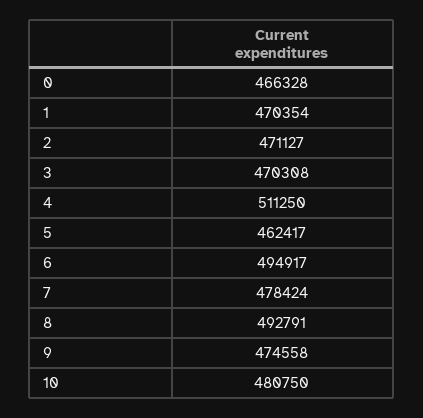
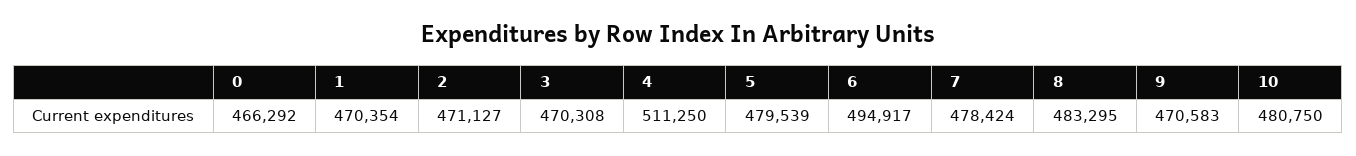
  {
-   "0": 466328,
+   "0": 466292,
    "1": 470354,
    "2": 471127,
    "3": 470308,
    "4": 511250,
-   "5": 462417,
+   "5": 479539,
    "6": 494917,
    "7": 478424,
-   "8": 492791,
+   "8": 483295,
-   "9": 474558,
+   "9": 470583,
    "10": 480750
  }

